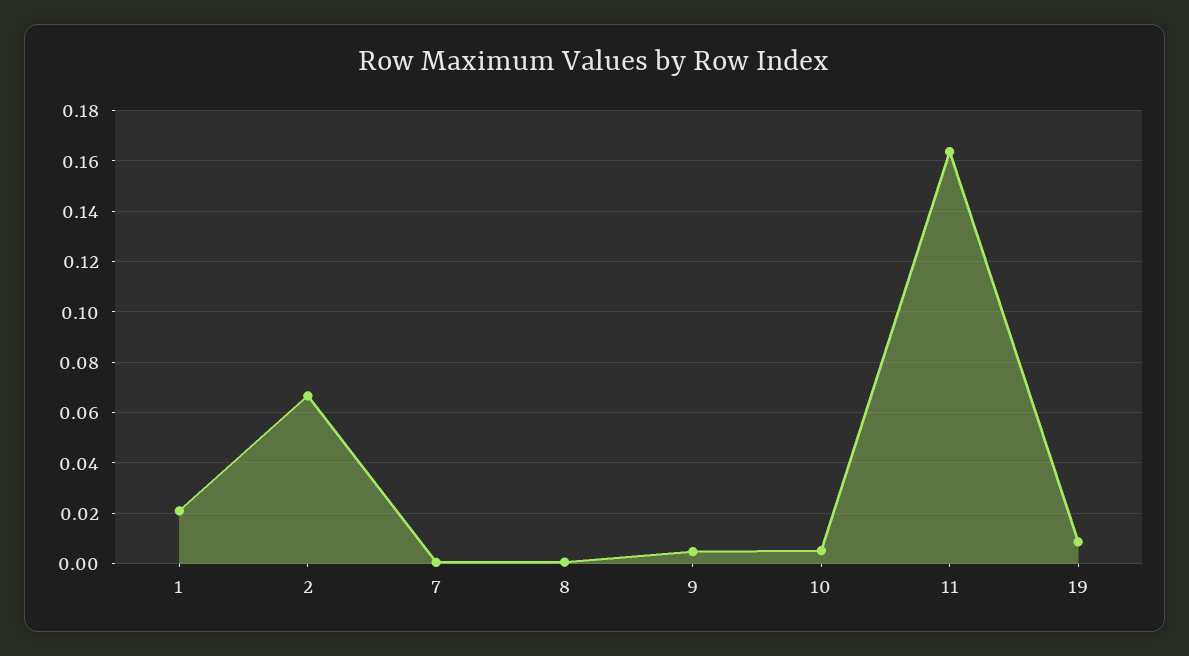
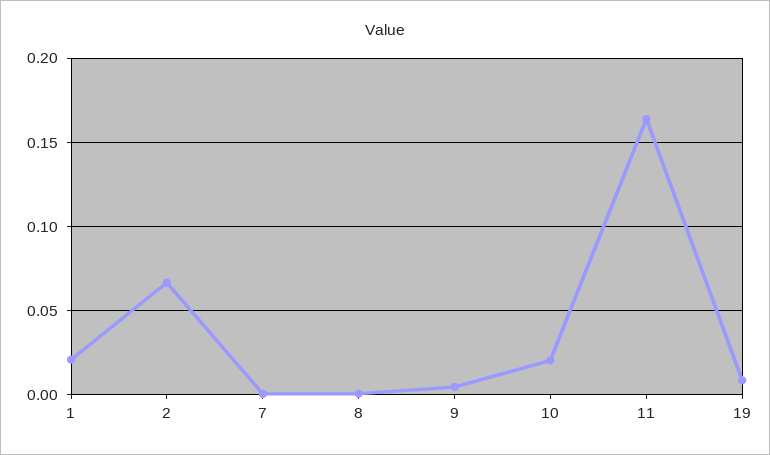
  {
    "1": 0.02,
    "2": 0.0675,
    "7": 0,
    "8": 0,
    "9": 0.005,
-   "10": 0.005,
+   "10": 0.02,
    "11": 0.1625,
    "19": 0.0075
  }

